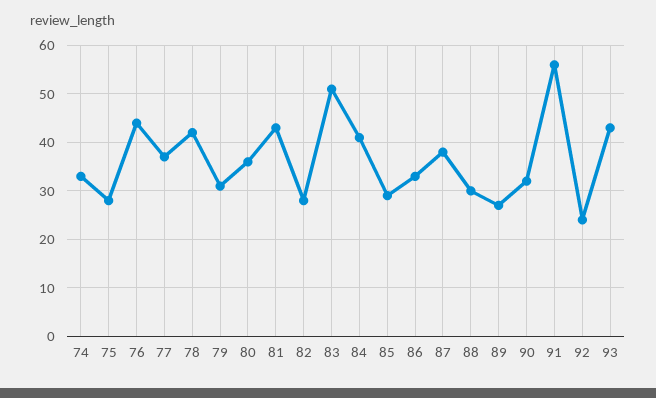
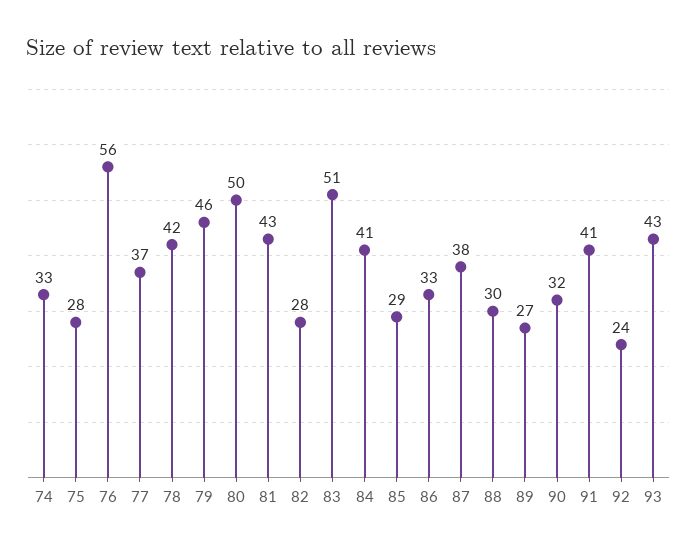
  {
    "74": 33,
    "75": 28,
-   "76": 45,
+   "76": 56,
    "77": 37,
    "78": 42,
-   "79": 30,
+   "79": 46,
-   "80": 35,
+   "80": 50,
    "81": 43,
    "82": 28,
    "83": 51,
    "84": 41,
    "85": 29,
    "86": 33,
    "87": 38,
    "88": 30,
    "89": 27,
    "90": 32,
-   "91": 55,
+   "91": 41,
    "92": 24,
    "93": 43
  }

